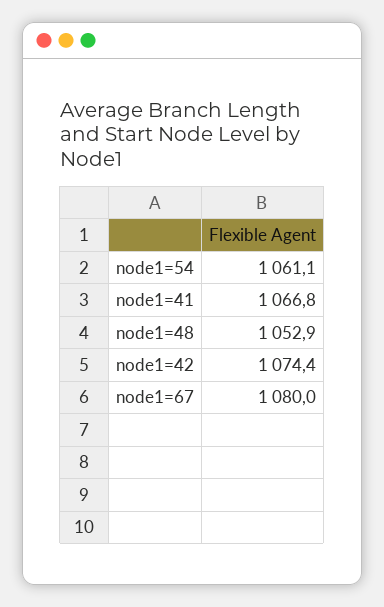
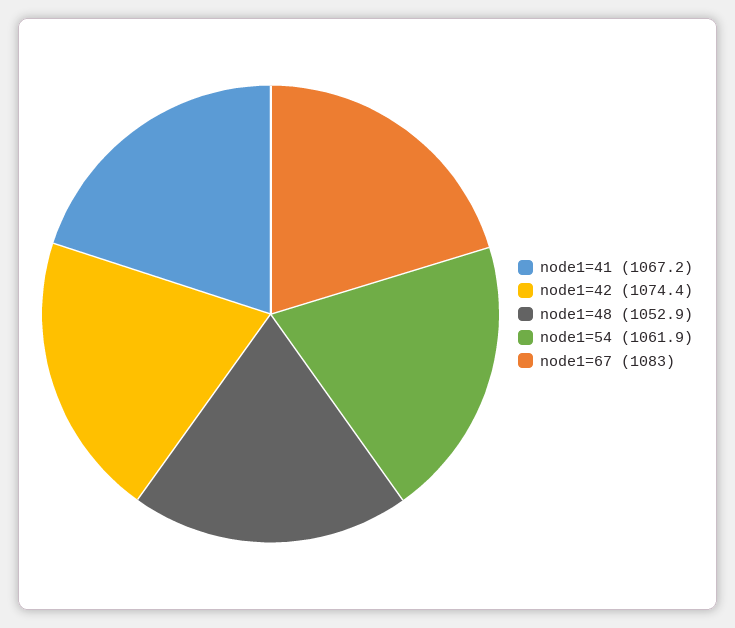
  {
-   "node1=54": 1061.1,
+   "node1=54": 1061.9,
-   "node1=41": 1066.8,
+   "node1=41": 1067.2,
    "node1=48": 1052.9,
    "node1=42": 1074.4,
-   "node1=67": 1080
+   "node1=67": 1083
  }

